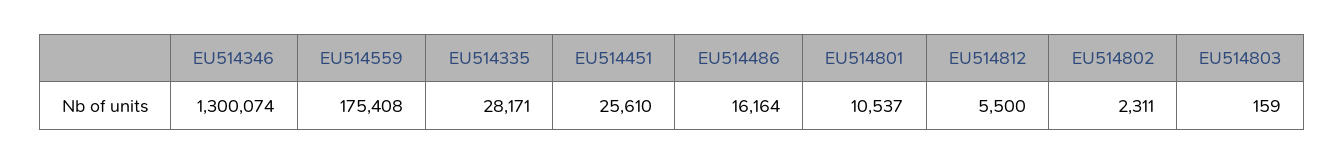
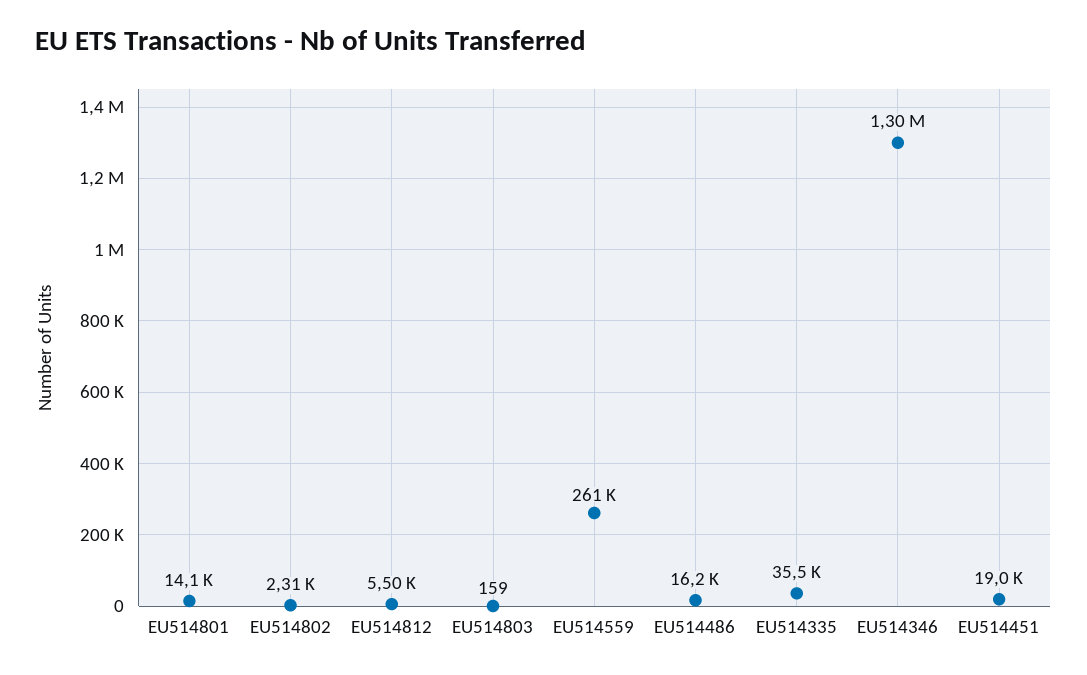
  {
    "EU514346": 1300074,
-   "EU514559": 175408,
+   "EU514559": 261000,
-   "EU514335": 28171,
+   "EU514335": 35500,
-   "EU514451": 25610,
+   "EU514451": 19000,
    "EU514486": 16164,
-   "EU514801": 10537,
+   "EU514801": 14100,
    "EU514812": 5500,
    "EU514802": 2311,
    "EU514803": 159
  }

